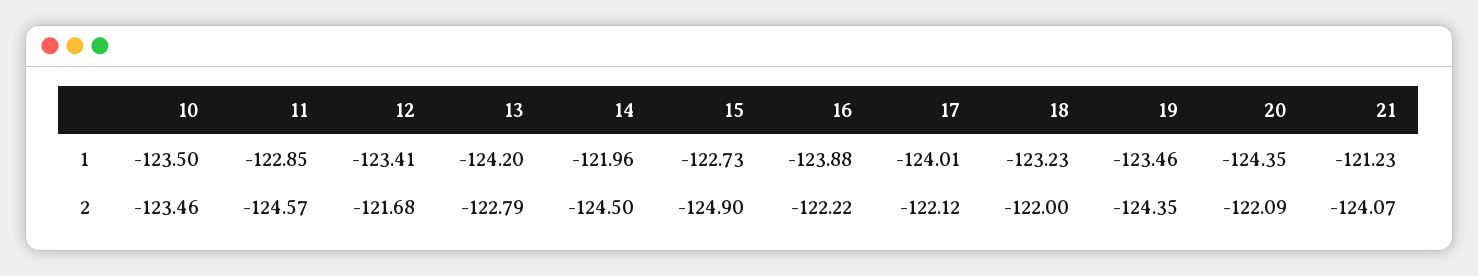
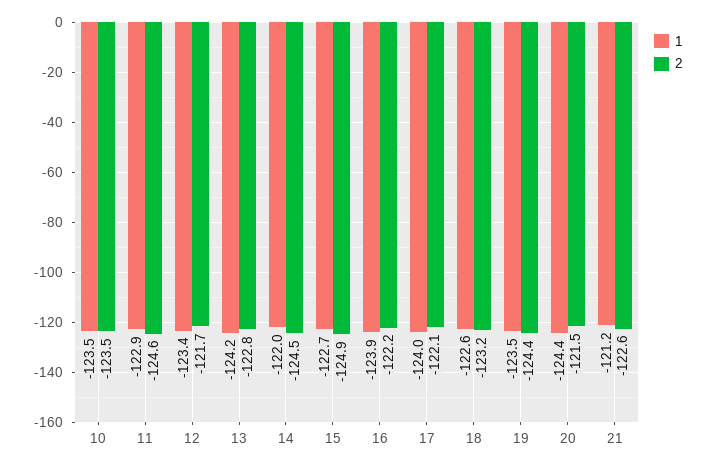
  {
    "1": {
      "10": -123.5,
      "11": -122.85,
      "12": -123.41,
      "13": -124.2,
      "14": -121.96,
      "15": -122.73,
      "16": -123.88,
      "17": -124.01,
-     "18": -123.23,
+     "18": -122.6,
      "19": -123.46,
      "20": -124.35,
      "21": -121.23
    },
    "2": {
      "10": -123.46,
      "11": -124.57,
      "12": -121.68,
      "13": -122.79,
      "14": -124.5,
      "15": -124.9,
      "16": -122.22,
      "17": -122.12,
-     "18": -122,
+     "18": -123.2,
      "19": -124.35,
-     "20": -122.09,
+     "20": -121.5,
-     "21": -124.07
+     "21": -122.6
    }
  }

